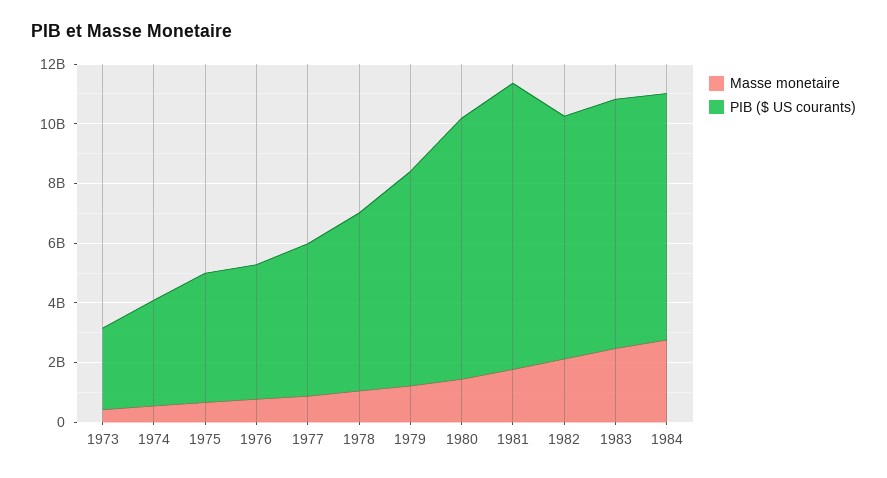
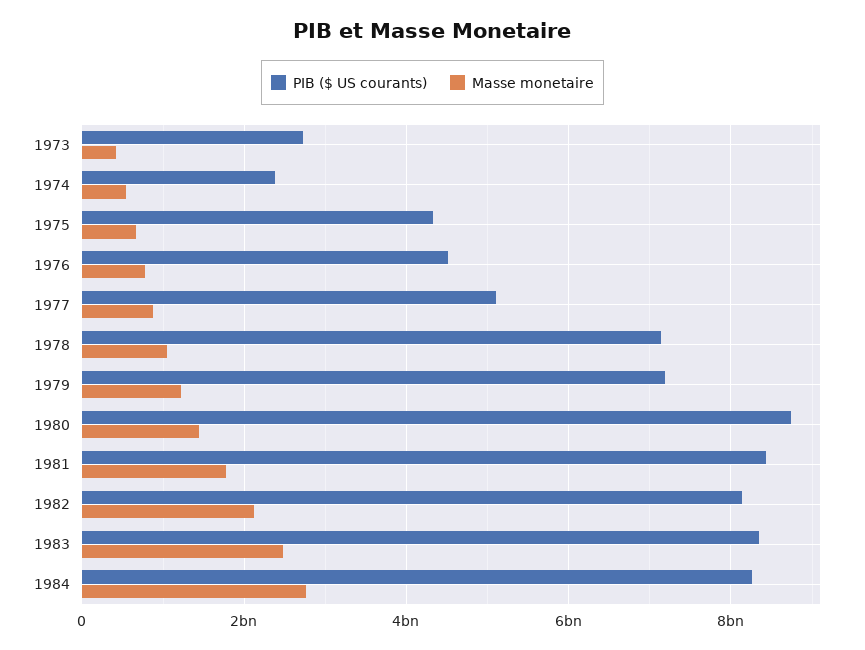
  {
    "Masse monetaire": {
      "1973": 400000000,
      "1974": 600000000,
      "1975": 600000000,
      "1976": 800000000,
      "1977": 800000000,
      "1978": 1000000000,
      "1979": 1200000000,
      "1980": 1400000000,
      "1981": 1800000000,
      "1982": 2200000000,
      "1983": 2400000000,
      "1984": 2800000000
    },
    "PIB ($ US courants)": {
      "1973": 2800000000,
-     "1974": 3500000000,
+     "1974": 2400000000,
      "1975": 4400000000,
      "1976": 4600000000,
      "1977": 5200000000,
-     "1978": 6000000000,
+     "1978": 7200000000,
      "1979": 7200000000,
      "1980": 8800000000,
-     "1981": 9500000000,
+     "1981": 8400000000,
      "1982": 8200000000,
      "1983": 8400000000,
      "1984": 8200000000
    }
  }

